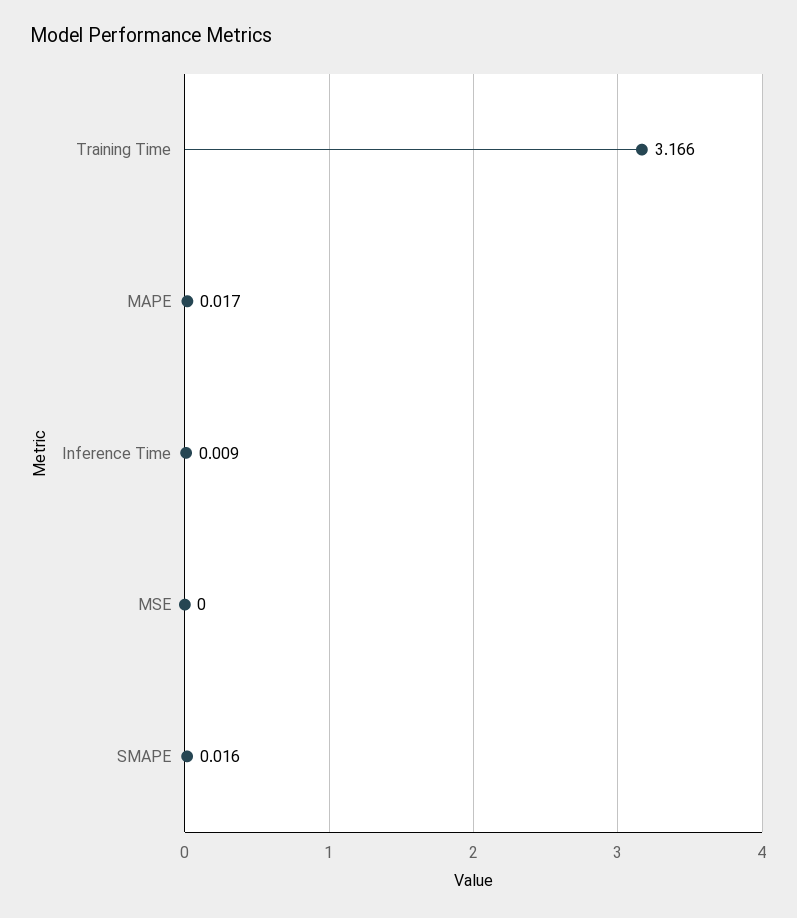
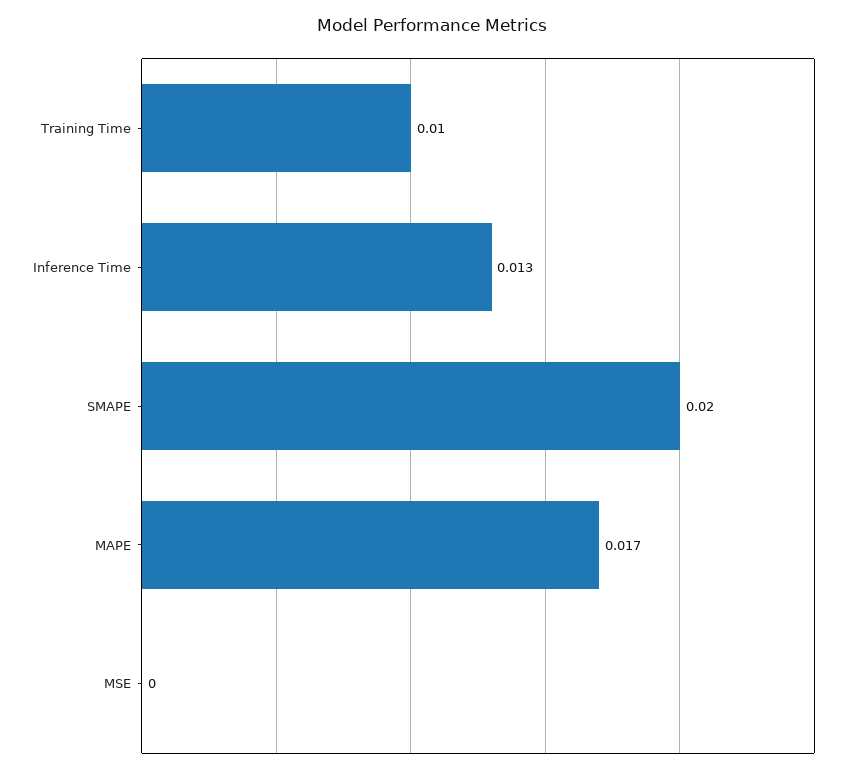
  {
-   "Training Time": 3.166,
+   "Training Time": 0.01,
    "MAPE": 0.017,
-   "Inference Time": 0.009,
+   "Inference Time": 0.013,
    "MSE": 0,
-   "SMAPE": 0.016
+   "SMAPE": 0.02
  }

